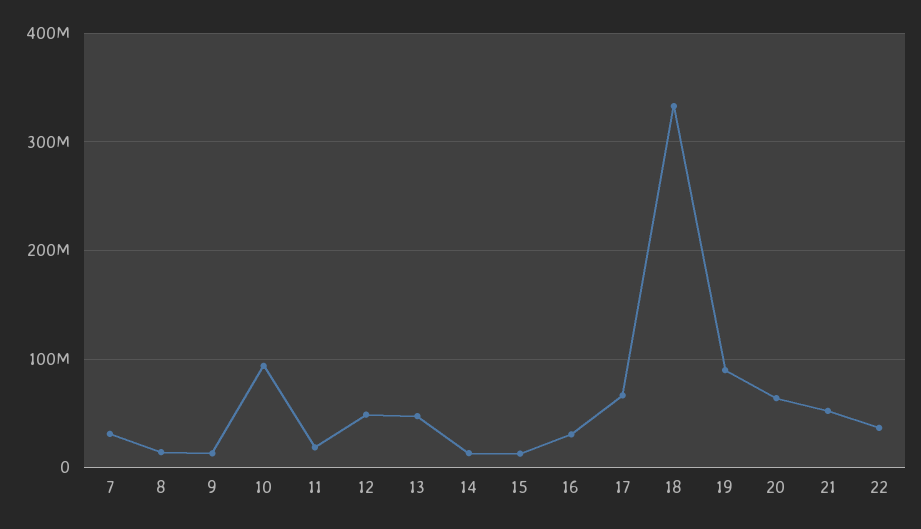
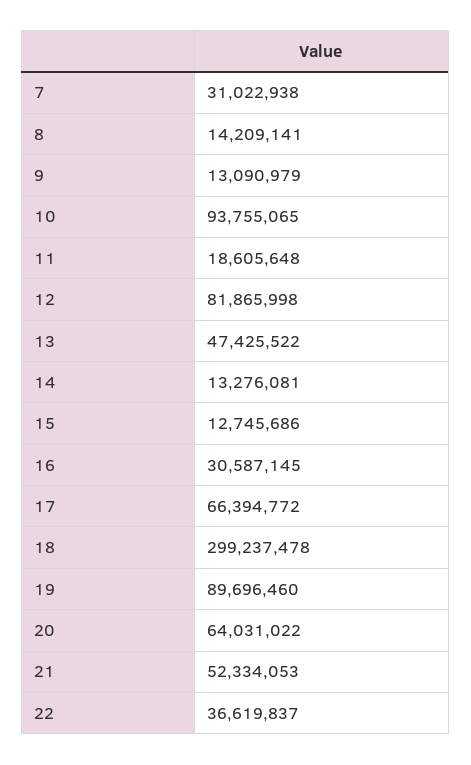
  {
    "7": 31022938,
    "8": 14209141,
    "9": 13090979,
    "10": 93755065,
    "11": 18605648,
-   "12": 50000000,
+   "12": 81865998,
    "13": 47425522,
    "14": 13276081,
    "15": 12745686,
    "16": 30587145,
    "17": 66394772,
-   "18": 330000000,
+   "18": 299237478,
    "19": 89696460,
    "20": 64031022,
    "21": 52334053,
    "22": 36619837
  }

